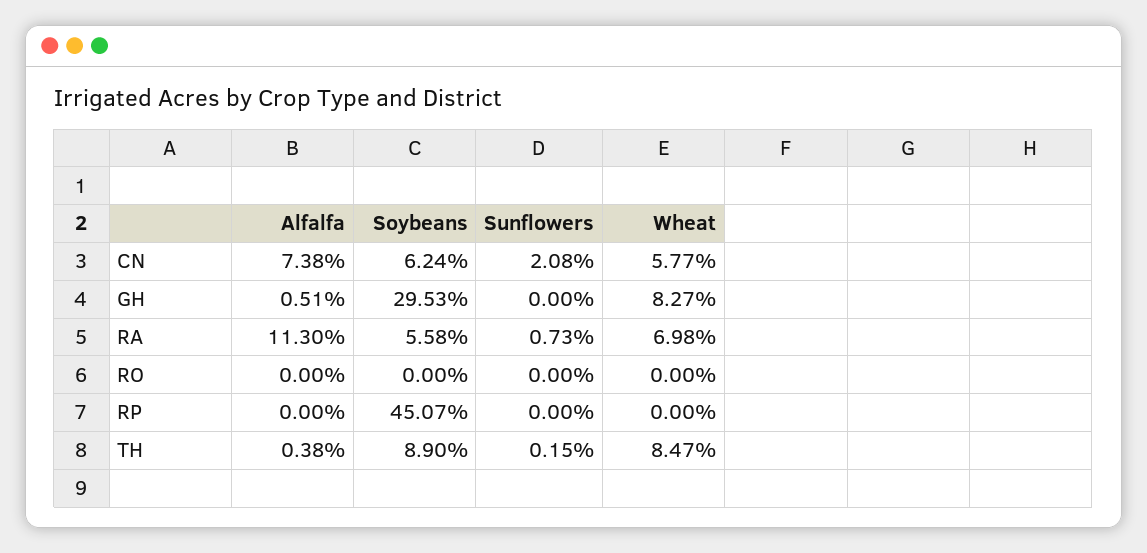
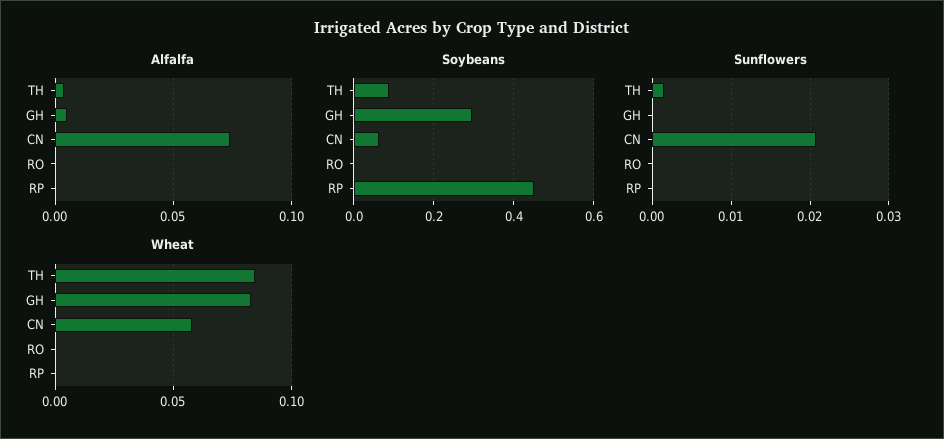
  {
    "Alfalfa": {
      "CN": 0.0738,
      "GH": 0.0051,
-     "RA": 0.113,
      "RO": 0,
      "RP": 0,
      "TH": 0.0038
    },
    "Soybeans": {
      "CN": 0.0624,
      "GH": 0.2953,
-     "RA": 0.0558,
      "RO": 0,
      "RP": 0.4507,
      "TH": 0.089
    },
    "Sunflowers": {
      "CN": 0.0208,
      "GH": 0,
-     "RA": 0.0073,
      "RO": 0,
      "RP": 0,
      "TH": 0.0015
    },
    "Wheat": {
      "CN": 0.0577,
      "GH": 0.0827,
-     "RA": 0.0698,
      "RO": 0,
      "RP": 0,
      "TH": 0.0847
    }
  }

